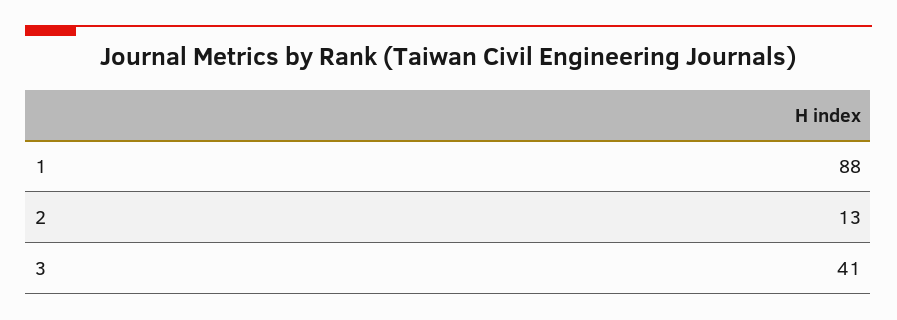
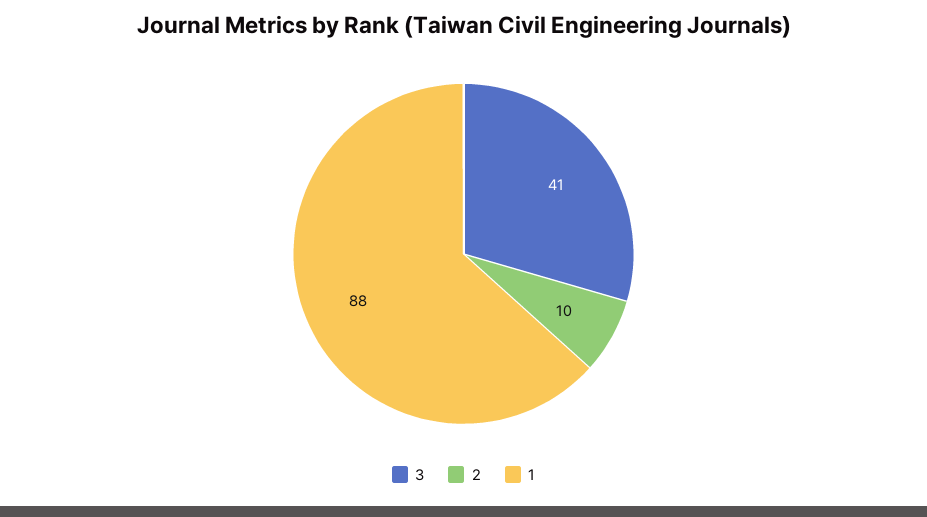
  {
    "1": 88,
-   "2": 13,
+   "2": 10,
    "3": 41
  }

